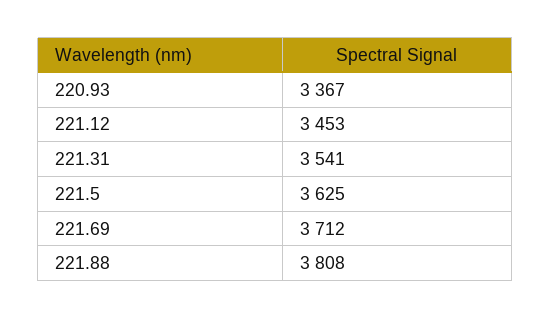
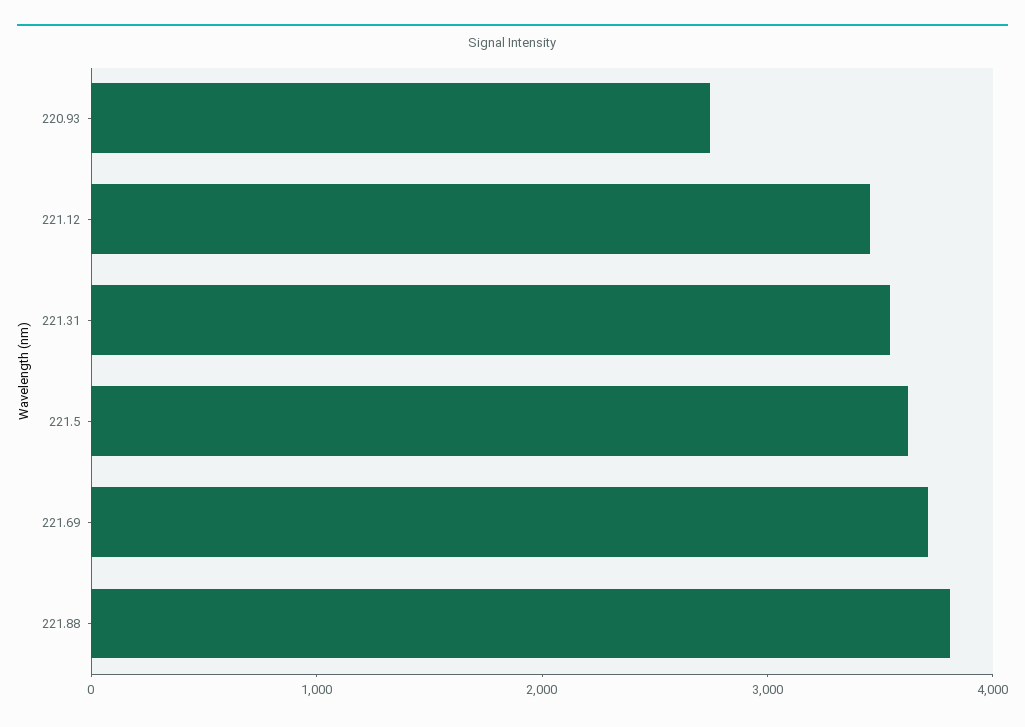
  {
-   "220.93": 3367,
+   "220.93": 2800,
    "221.12": 3453,
    "221.31": 3541,
    "221.5": 3625,
    "221.69": 3712,
    "221.88": 3808
  }

